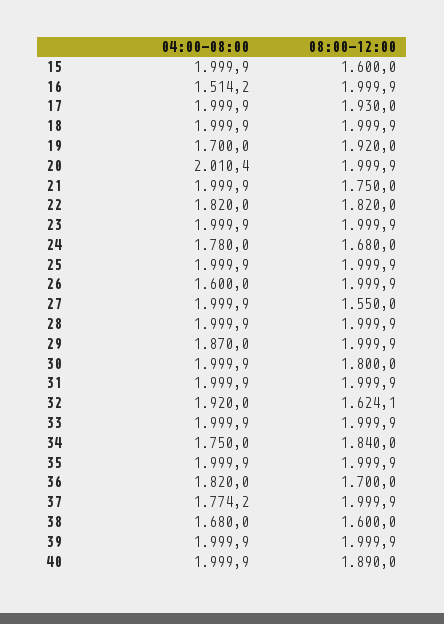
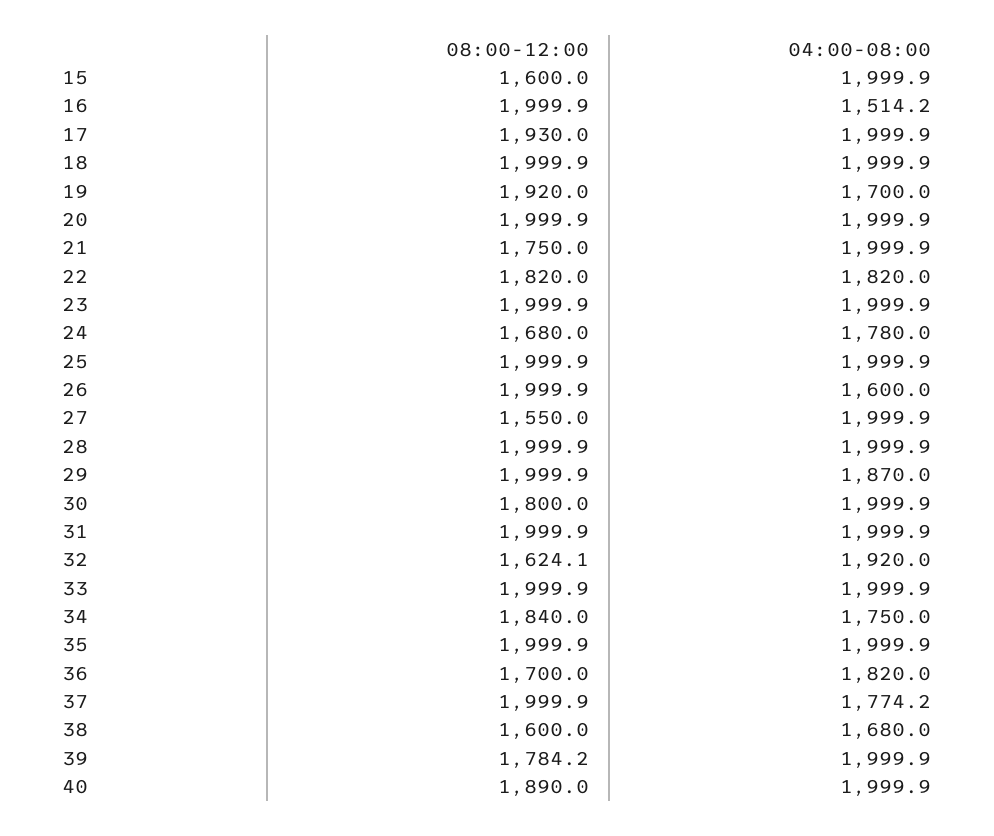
  {
    "04:00-08:00": {
      "15": 1999.9,
      "16": 1514.2,
      "17": 1999.9,
      "18": 1999.9,
      "19": 1700,
-     "20": 2010.4,
+     "20": 1999.9,
      "21": 1999.9,
      "22": 1820,
      "23": 1999.9,
      "24": 1780,
      "25": 1999.9,
      "26": 1600,
      "27": 1999.9,
      "28": 1999.9,
      "29": 1870,
      "30": 1999.9,
      "31": 1999.9,
      "32": 1920,
      "33": 1999.9,
      "34": 1750,
      "35": 1999.9,
      "36": 1820,
      "37": 1774.2,
      "38": 1680,
      "39": 1999.9,
      "40": 1999.9
    },
    "08:00-12:00": {
      "15": 1600,
      "16": 1999.9,
      "17": 1930,
      "18": 1999.9,
      "19": 1920,
      "20": 1999.9,
      "21": 1750,
      "22": 1820,
      "23": 1999.9,
      "24": 1680,
      "25": 1999.9,
      "26": 1999.9,
      "27": 1550,
      "28": 1999.9,
      "29": 1999.9,
      "30": 1800,
      "31": 1999.9,
      "32": 1624.1,
      "33": 1999.9,
      "34": 1840,
      "35": 1999.9,
      "36": 1700,
      "37": 1999.9,
      "38": 1600,
-     "39": 1999.9,
+     "39": 1784.2,
      "40": 1890
    }
  }

